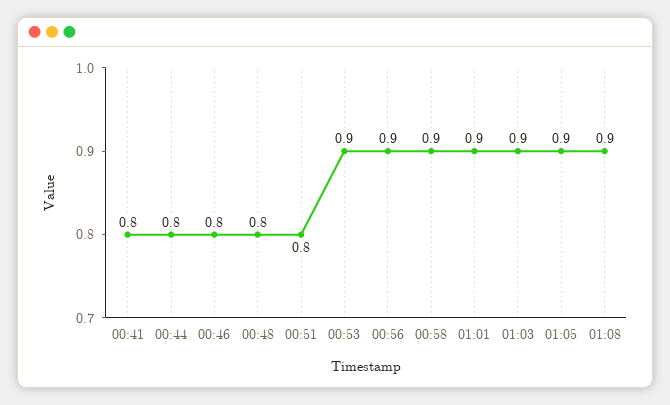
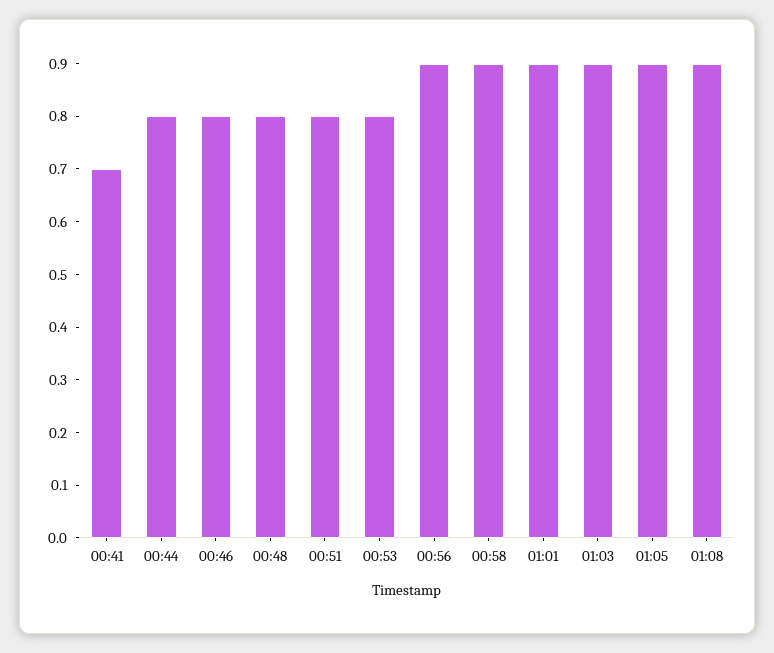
  {
-   "00:41": 0.8,
+   "00:41": 0.7,
    "00:44": 0.8,
    "00:46": 0.8,
    "00:48": 0.8,
    "00:51": 0.8,
-   "00:53": 0.9,
+   "00:53": 0.8,
    "00:56": 0.9,
    "00:58": 0.9,
    "01:01": 0.9,
    "01:03": 0.9,
    "01:05": 0.9,
    "01:08": 0.9
  }

